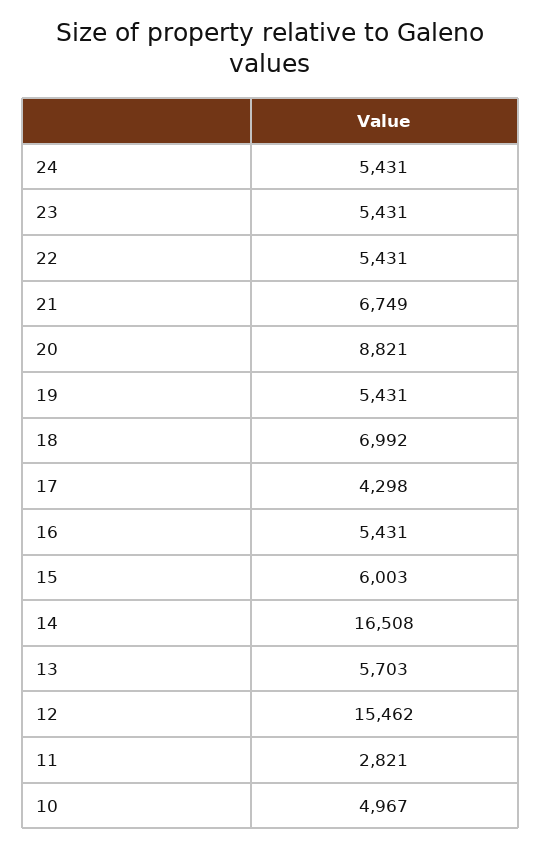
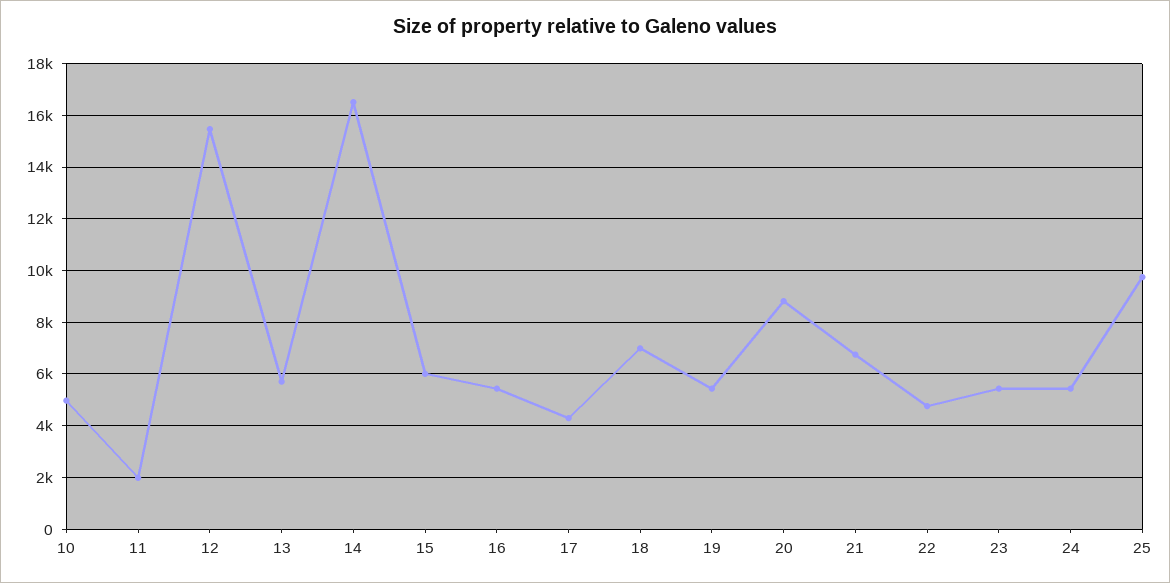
  {
    "24": 5431,
    "23": 5431,
-   "22": 5431,
+   "22": 4750,
    "21": 6749,
    "20": 8821,
    "19": 5431,
    "18": 6992,
    "17": 4298,
    "16": 5431,
    "15": 6003,
    "14": 16508,
    "13": 5703,
    "12": 15462,
-   "11": 2821,
+   "11": 2000,
-   "10": 4967
+   "10": 4967,
+   "25": 9750
  }

